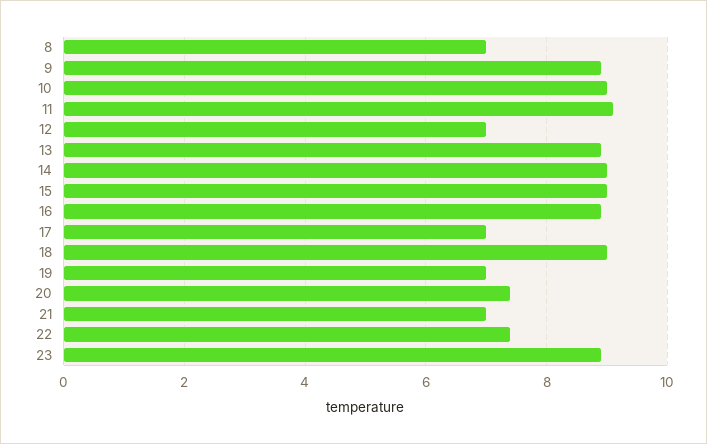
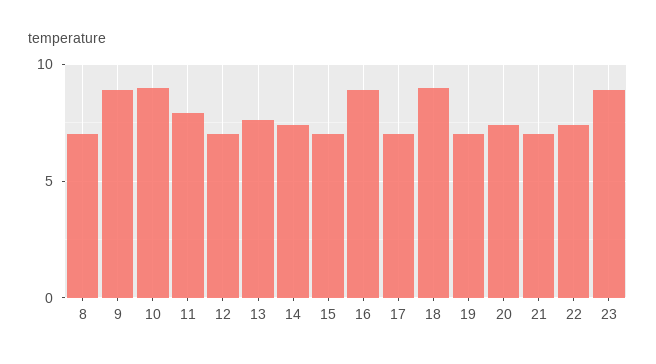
  {
    "8": 7,
    "9": 9,
    "10": 9,
-   "11": 9,
+   "11": 8,
    "12": 7,
-   "13": 9,
+   "13": 7.5,
-   "14": 9,
+   "14": 7.5,
-   "15": 9,
+   "15": 7,
    "16": 9,
    "17": 7,
    "18": 9,
    "19": 7,
    "20": 7.5,
    "21": 7,
    "22": 7.5,
    "23": 9
  }

